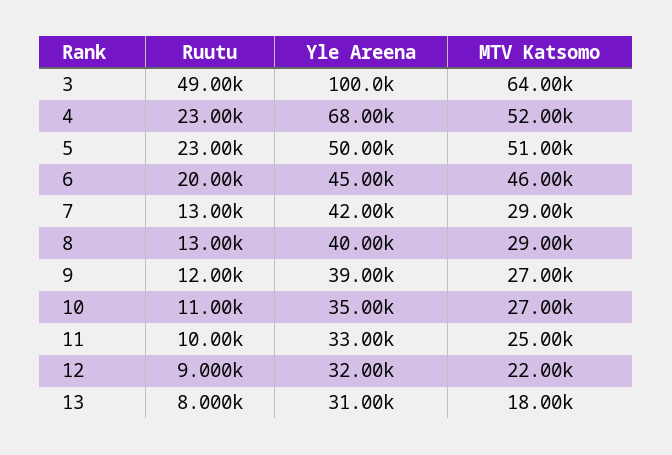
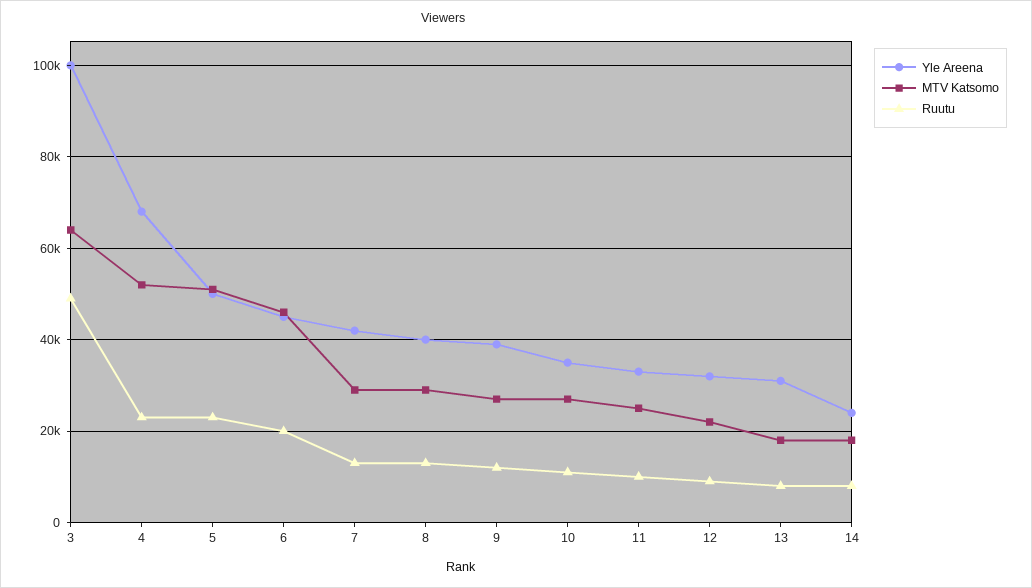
  {
    "Ruutu": {
      "3": 49000,
      "4": 23000,
      "5": 23000,
      "6": 20000,
      "7": 13000,
      "8": 13000,
      "9": 12000,
      "10": 11000,
      "11": 10000,
      "12": 9000,
-     "13": 8000
+     "13": 8000,
+     "14": 8000
    },
    "Yle Areena": {
      "3": 100000,
      "4": 68000,
      "5": 50000,
      "6": 45000,
      "7": 42000,
      "8": 40000,
      "9": 39000,
      "10": 35000,
      "11": 33000,
      "12": 32000,
-     "13": 31000
+     "13": 31000,
+     "14": 24000
    },
    "MTV Katsomo": {
      "3": 64000,
      "4": 52000,
      "5": 51000,
      "6": 46000,
      "7": 29000,
      "8": 29000,
      "9": 27000,
      "10": 27000,
      "11": 25000,
      "12": 22000,
-     "13": 18000
+     "13": 18000,
+     "14": 18000
    }
  }

